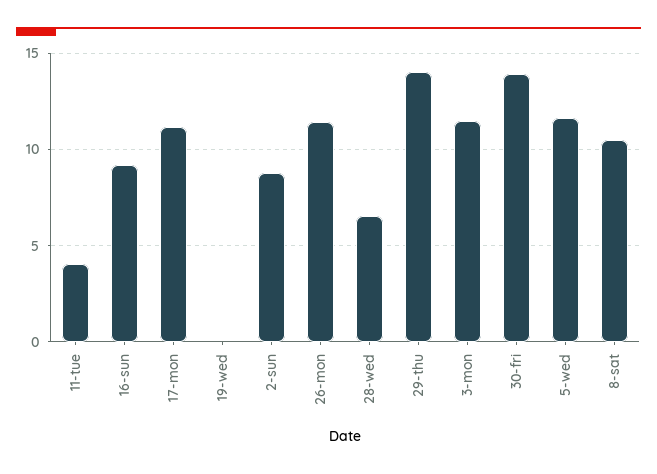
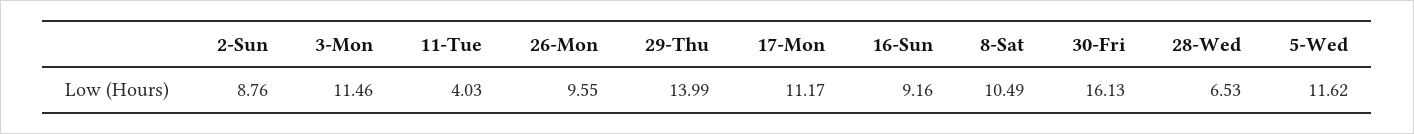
  {
    "11-tue": 4.03,
    "16-sun": 9.16,
    "17-mon": 11.17,
-   "19-wed": 0,
    "2-sun": 8.76,
-   "26-mon": 11.5,
+   "26-mon": 9.55,
    "28-wed": 6.53,
    "29-thu": 13.99,
    "3-mon": 11.46,
-   "30-fri": 14,
+   "30-fri": 16.13,
    "5-wed": 11.62,
    "8-sat": 10.49
  }

